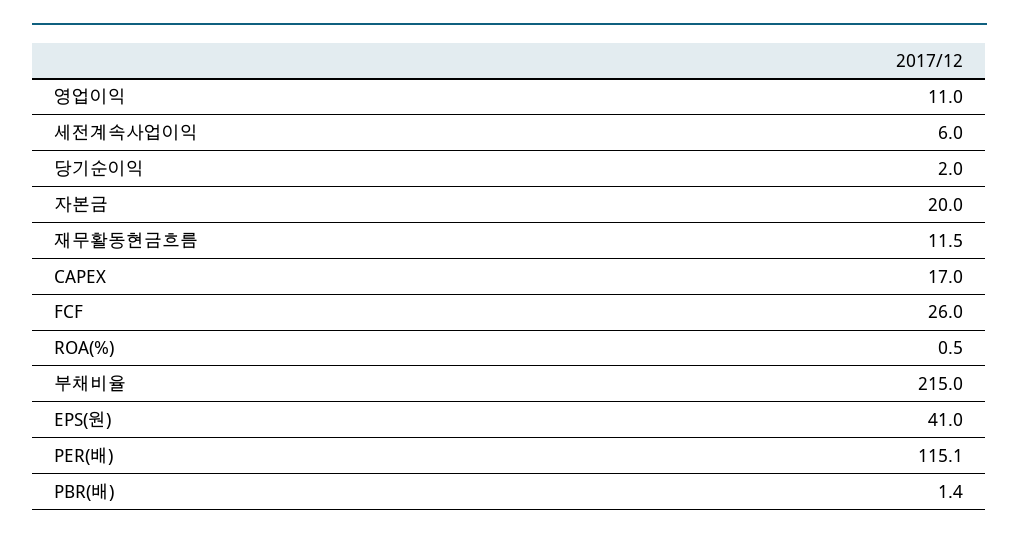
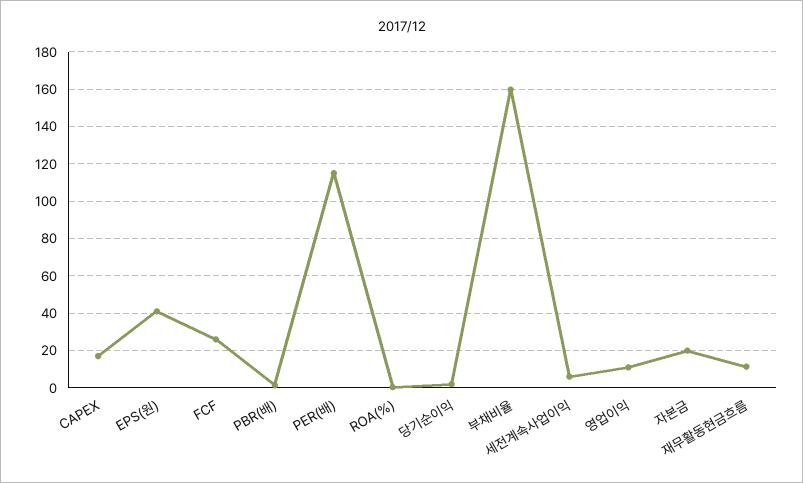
  {
    "영업이익": 11,
    "세전계속사업이익": 6,
    "당기순이익": 2,
    "자본금": 20,
    "재무활동현금흐름": 11.5,
    "CAPEX": 17,
    "FCF": 26,
    "ROA(%)": 0.5,
-   "부채비율": 215,
+   "부채비율": 160,
    "EPS(원)": 41,
    "PER(배)": 115.1,
    "PBR(배)": 1.4
  }

